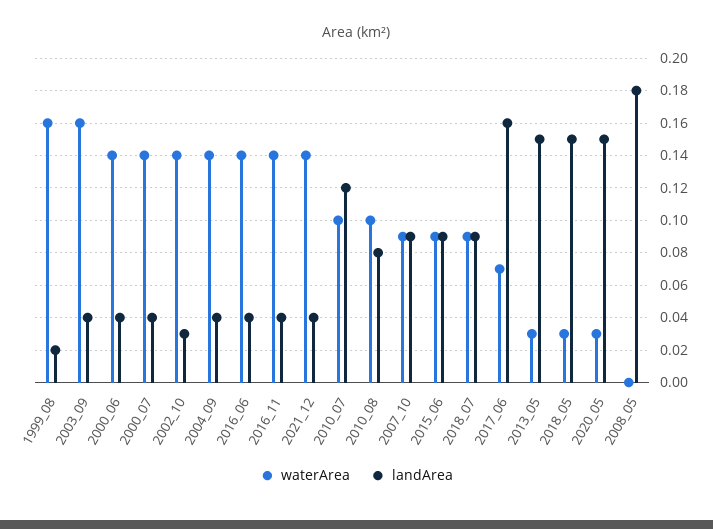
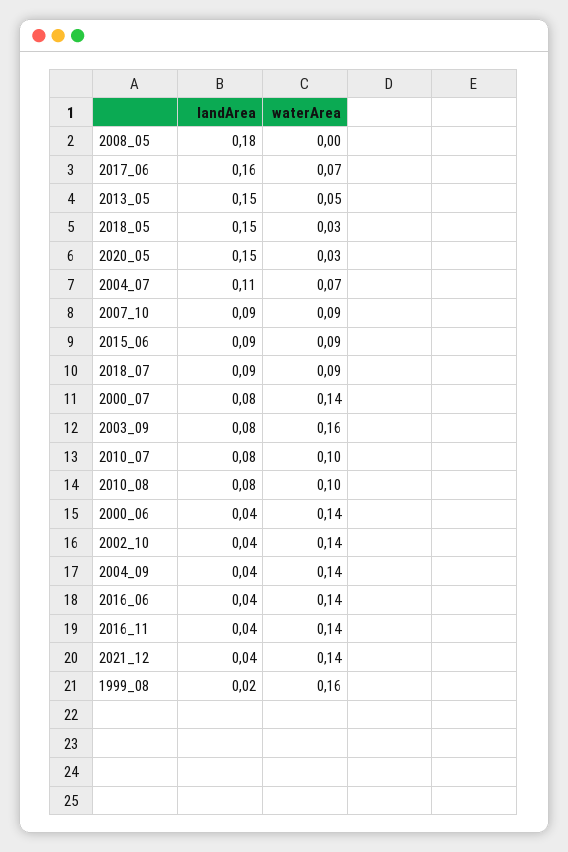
  {
    "waterArea": {
      "1999_08": 0.16,
      "2003_09": 0.16,
      "2000_06": 0.14,
      "2000_07": 0.14,
      "2002_10": 0.14,
      "2004_09": 0.14,
      "2016_06": 0.14,
      "2016_11": 0.14,
      "2021_12": 0.14,
      "2010_07": 0.1,
      "2010_08": 0.1,
      "2007_10": 0.09,
      "2015_06": 0.09,
      "2018_07": 0.09,
      "2017_06": 0.07,
-     "2013_05": 0.03,
+     "2013_05": 0.05,
      "2018_05": 0.03,
      "2020_05": 0.03,
-     "2008_05": 0
+     "2008_05": 0,
+     "2004_07": 0.07
    },
    "landArea": {
      "1999_08": 0.02,
-     "2003_09": 0.04,
+     "2003_09": 0.08,
      "2000_06": 0.04,
-     "2000_07": 0.04,
+     "2000_07": 0.08,
-     "2002_10": 0.03,
+     "2002_10": 0.04,
      "2004_09": 0.04,
      "2016_06": 0.04,
      "2016_11": 0.04,
      "2021_12": 0.04,
-     "2010_07": 0.12,
+     "2010_07": 0.08,
      "2010_08": 0.08,
      "2007_10": 0.09,
      "2015_06": 0.09,
      "2018_07": 0.09,
      "2017_06": 0.16,
      "2013_05": 0.15,
      "2018_05": 0.15,
      "2020_05": 0.15,
-     "2008_05": 0.18
+     "2008_05": 0.18,
+     "2004_07": 0.11
    }
  }

